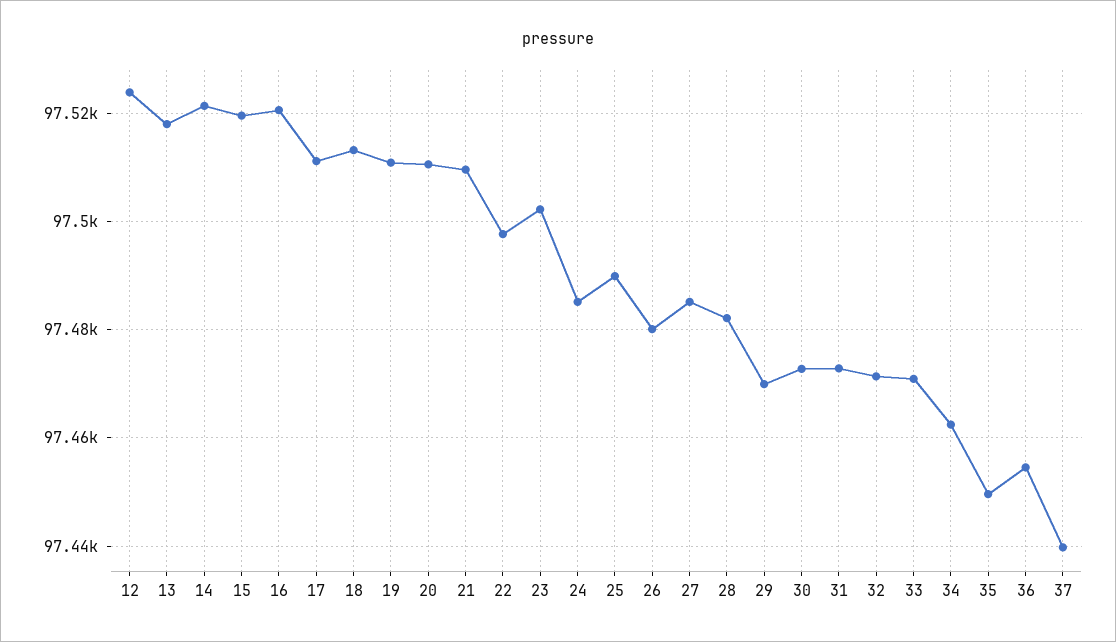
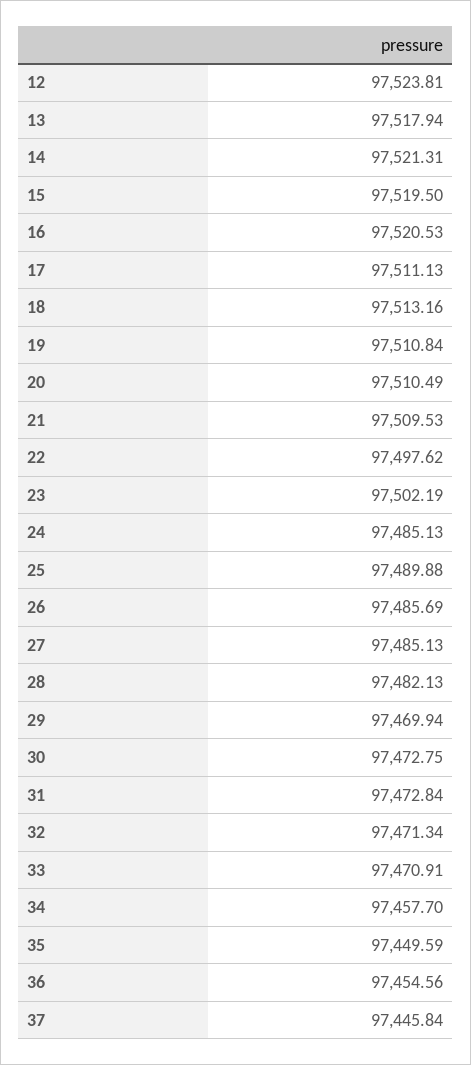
  {
    "12": 97523.81,
    "13": 97517.94,
    "14": 97521.31,
    "15": 97519.5,
    "16": 97520.53,
    "17": 97511.13,
    "18": 97513.16,
    "19": 97510.84,
    "20": 97510.49,
    "21": 97509.53,
    "22": 97497.62,
    "23": 97502.19,
    "24": 97485.13,
    "25": 97489.88,
-   "26": 97480,
+   "26": 97485.69,
    "27": 97485.13,
    "28": 97482.13,
    "29": 97469.94,
    "30": 97472.75,
    "31": 97472.84,
    "32": 97471.34,
    "33": 97470.91,
-   "34": 97462,
+   "34": 97457.7,
    "35": 97449.59,
    "36": 97454.56,
-   "37": 97440
+   "37": 97445.84
  }

